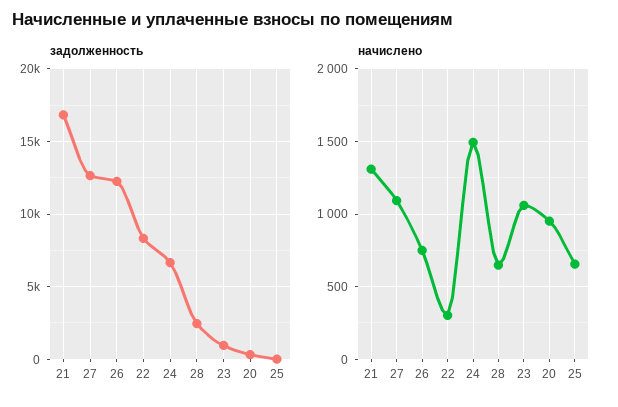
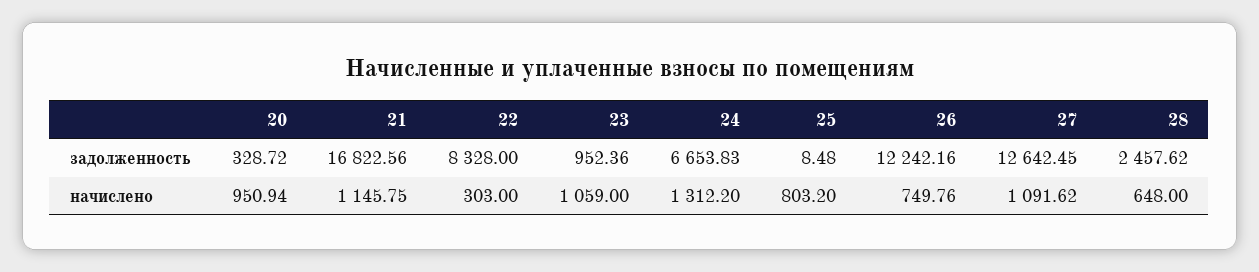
  {
    "задолженность": {
      "21": 16822.56,
      "27": 12642.45,
      "26": 12242.16,
      "22": 8328,
      "24": 6653.83,
      "28": 2457.62,
      "23": 952.36,
      "20": 328.72,
      "25": 8.48
    },
    "начислено": {
-     "21": 1300,
+     "21": 1145.75,
      "27": 1091.62,
      "26": 749.76,
      "22": 303,
-     "24": 1500,
+     "24": 1312.2,
      "28": 648,
      "23": 1059,
      "20": 950.94,
-     "25": 650
+     "25": 803.2
    }
  }

